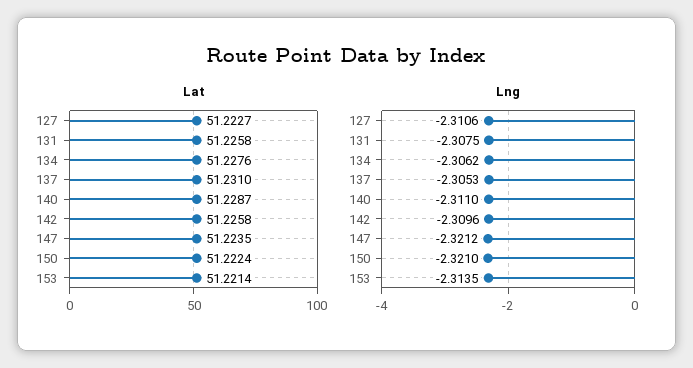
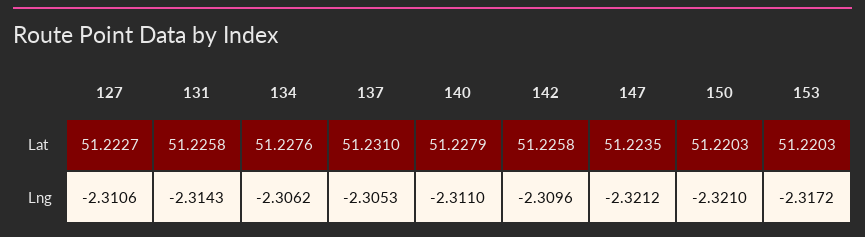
  {
    "Lat": {
      "127": 51.2227,
      "131": 51.2258,
      "134": 51.2276,
      "137": 51.231,
-     "140": 51.2287,
+     "140": 51.2279,
      "142": 51.2258,
      "147": 51.2235,
-     "150": 51.2224,
+     "150": 51.2203,
-     "153": 51.2214
+     "153": 51.2203
    },
    "Lng": {
      "127": -2.3106,
-     "131": -2.3075,
+     "131": -2.3143,
      "134": -2.3062,
      "137": -2.3053,
      "140": -2.311,
      "142": -2.3096,
      "147": -2.3212,
      "150": -2.321,
-     "153": -2.3135
+     "153": -2.3172
    }
  }

